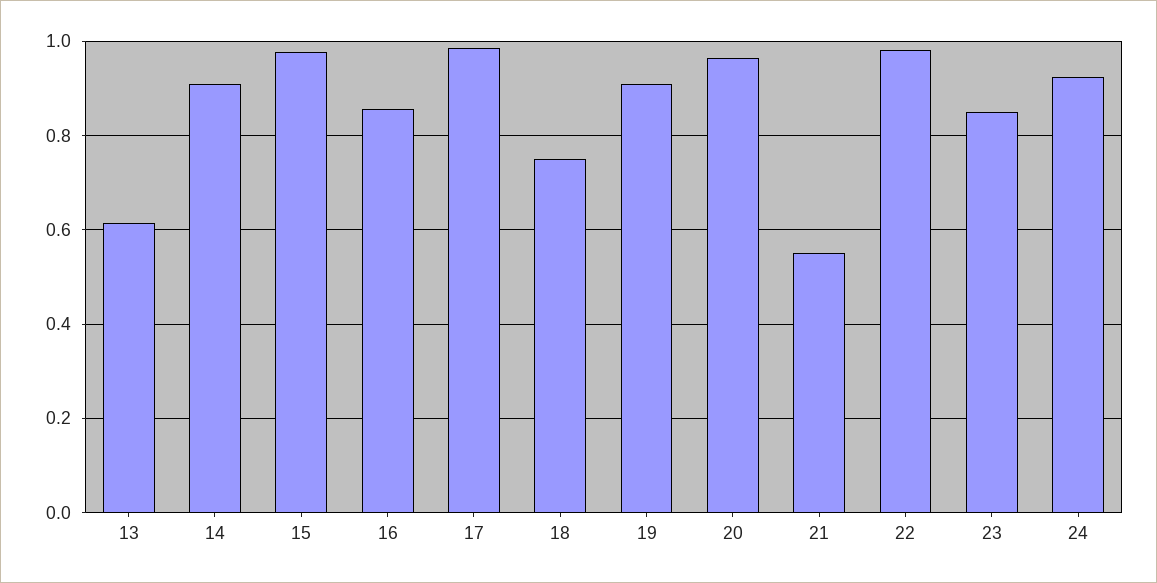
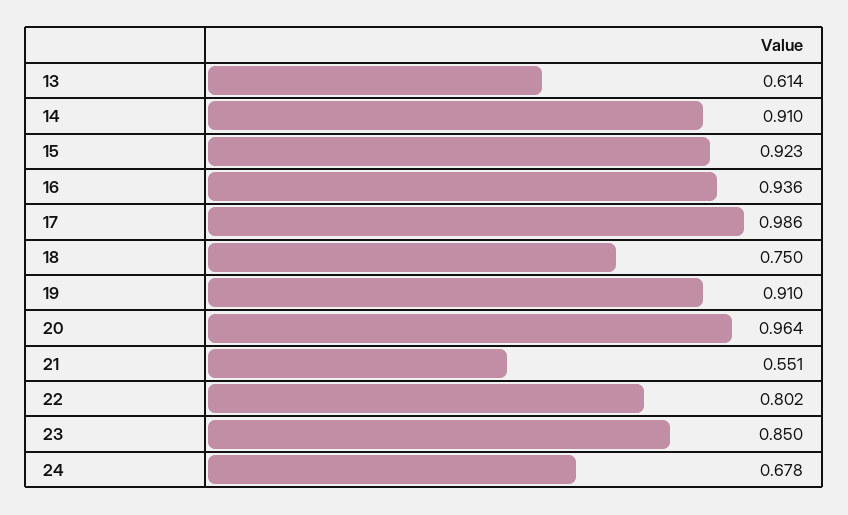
  {
    "13": 0.614,
    "14": 0.91,
-   "15": 0.98,
+   "15": 0.923,
-   "16": 0.86,
+   "16": 0.936,
    "17": 0.986,
    "18": 0.75,
    "19": 0.91,
    "20": 0.964,
    "21": 0.551,
-   "22": 0.98,
+   "22": 0.802,
    "23": 0.85,
-   "24": 0.92
+   "24": 0.678
  }

